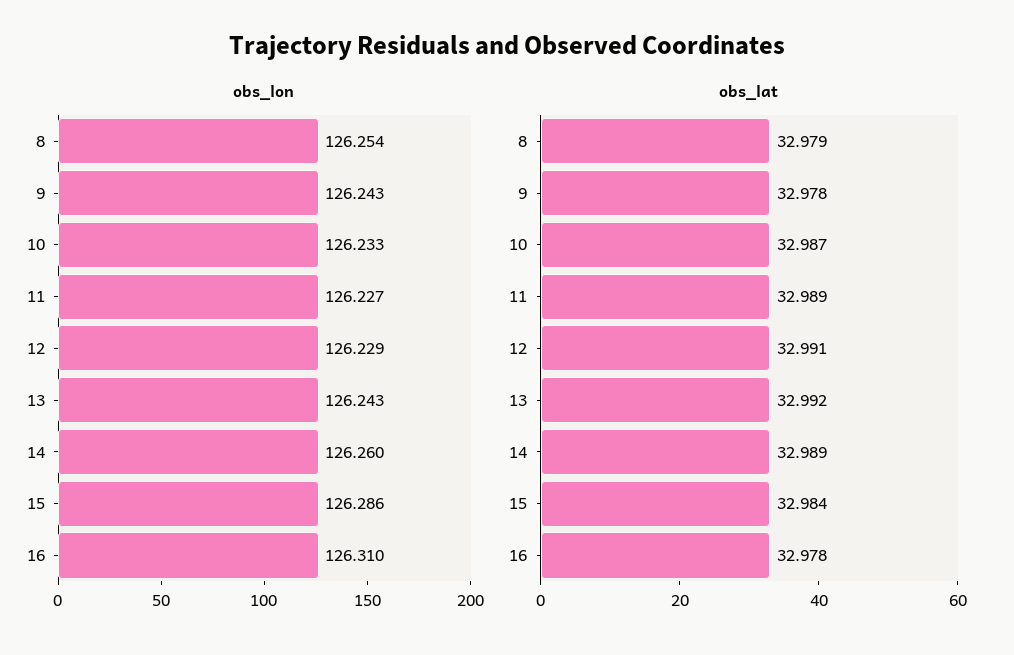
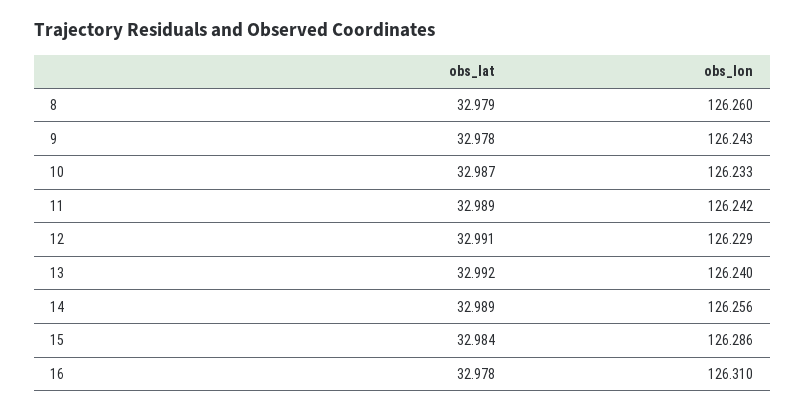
  {
    "obs_lon": {
-     "8": 126.254,
+     "8": 126.26,
      "9": 126.243,
      "10": 126.233,
-     "11": 126.227,
+     "11": 126.242,
      "12": 126.229,
-     "13": 126.243,
+     "13": 126.24,
-     "14": 126.26,
+     "14": 126.256,
      "15": 126.286,
      "16": 126.31
    },
    "obs_lat": {
      "8": 32.979,
      "9": 32.978,
      "10": 32.987,
      "11": 32.989,
      "12": 32.991,
      "13": 32.992,
      "14": 32.989,
      "15": 32.984,
      "16": 32.978
    }
  }

